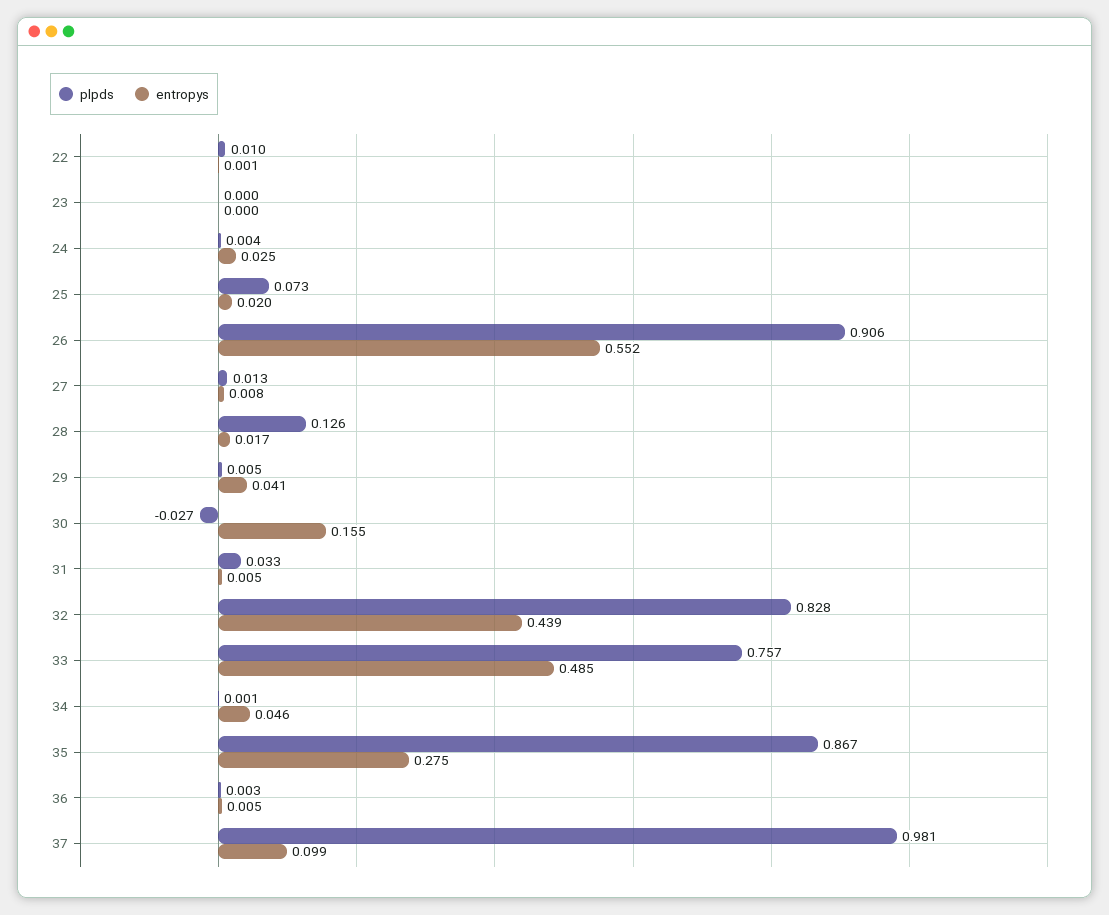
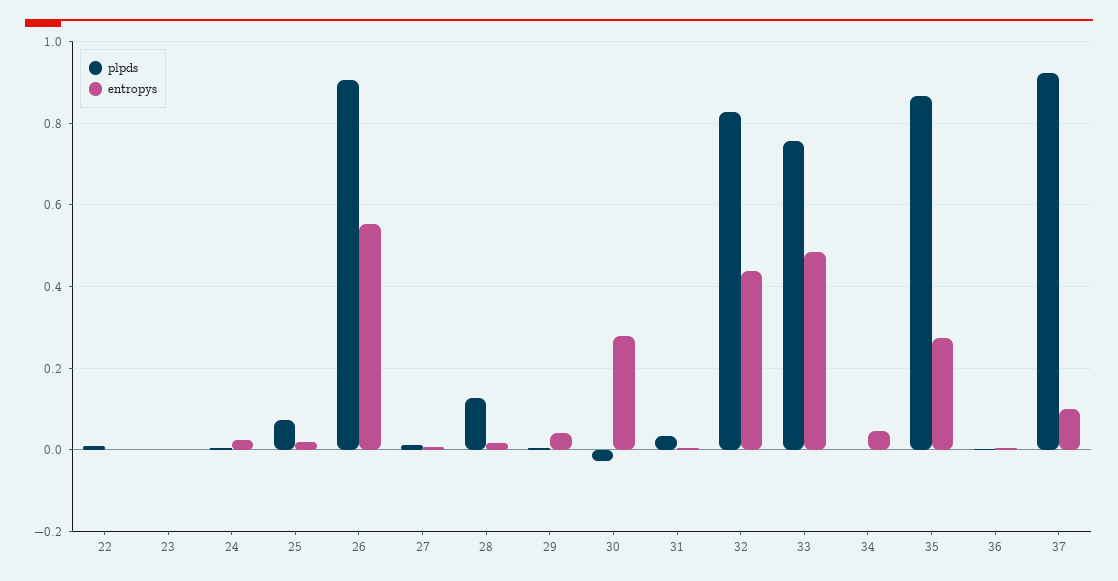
  {
    "plpds": {
      "22": 0.01,
      "23": 0,
      "24": 0.004,
      "25": 0.073,
      "26": 0.906,
      "27": 0.013,
      "28": 0.126,
      "29": 0.005,
      "30": -0.027,
      "31": 0.033,
      "32": 0.828,
      "33": 0.757,
      "34": 0.001,
      "35": 0.867,
      "36": 0.003,
-     "37": 0.981
+     "37": 0.92
    },
    "entropys": {
      "22": 0.001,
      "23": 0,
      "24": 0.025,
      "25": 0.02,
      "26": 0.552,
      "27": 0.008,
      "28": 0.017,
      "29": 0.041,
-     "30": 0.155,
+     "30": 0.28,
      "31": 0.005,
      "32": 0.439,
      "33": 0.485,
      "34": 0.046,
      "35": 0.275,
      "36": 0.005,
      "37": 0.099
    }
  }

